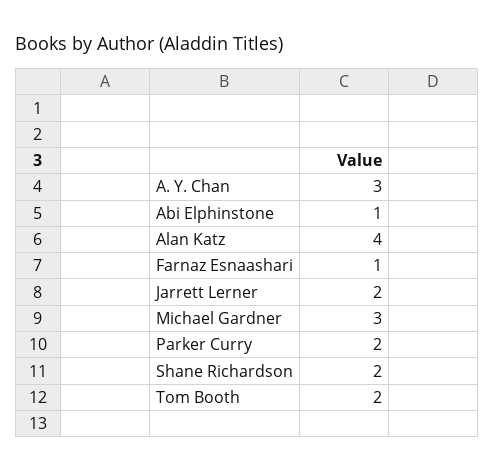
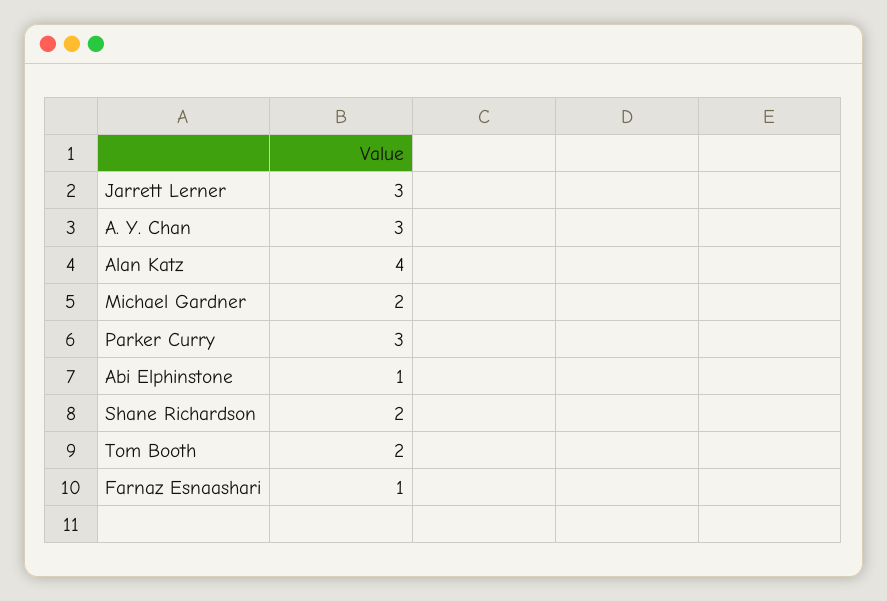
  {
    "A. Y. Chan": 3,
    "Abi Elphinstone": 1,
    "Alan Katz": 4,
    "Farnaz Esnaashari": 1,
-   "Jarrett Lerner": 2,
+   "Jarrett Lerner": 3,
-   "Michael Gardner": 3,
+   "Michael Gardner": 2,
-   "Parker Curry": 2,
+   "Parker Curry": 3,
    "Shane Richardson": 2,
    "Tom Booth": 2
  }

